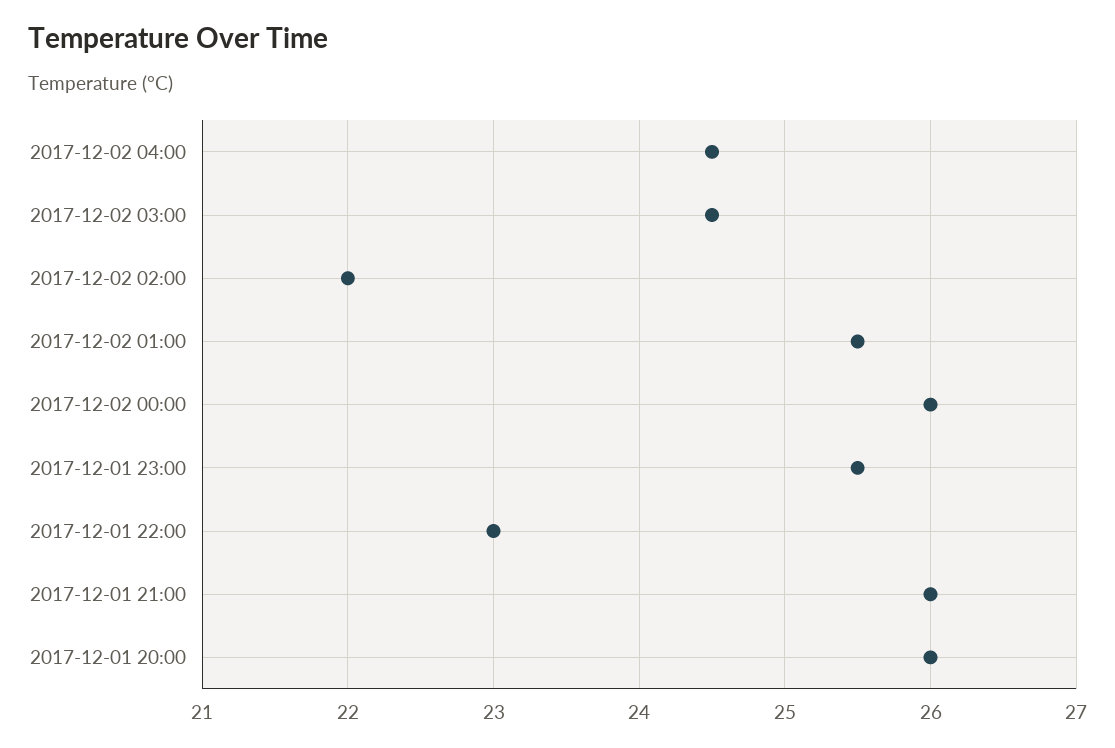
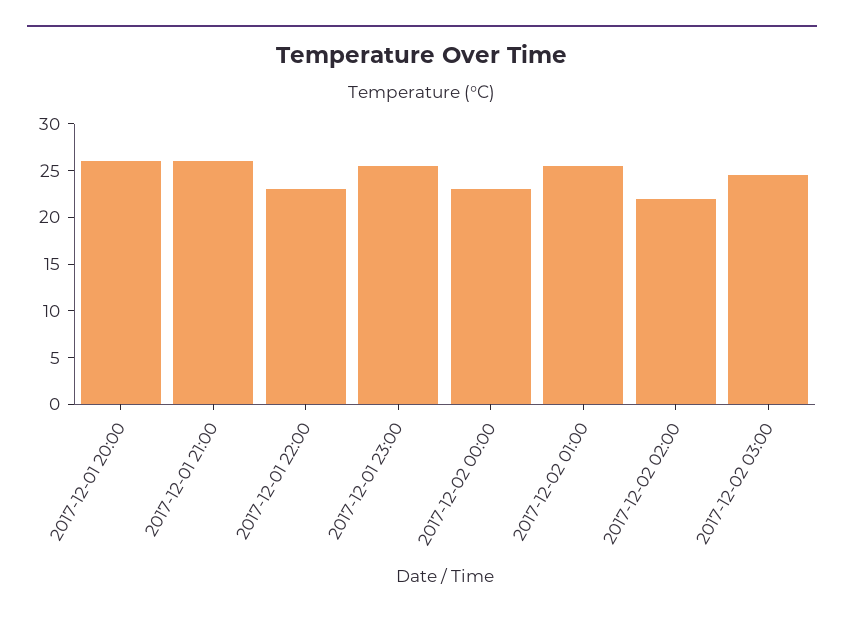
  {
-   "2017-12-02 04:00": 24.5,
    "2017-12-02 03:00": 24.5,
    "2017-12-02 02:00": 22,
    "2017-12-02 01:00": 25.5,
-   "2017-12-02 00:00": 26,
+   "2017-12-02 00:00": 23,
    "2017-12-01 23:00": 25.5,
    "2017-12-01 22:00": 23,
    "2017-12-01 21:00": 26,
    "2017-12-01 20:00": 26
  }

